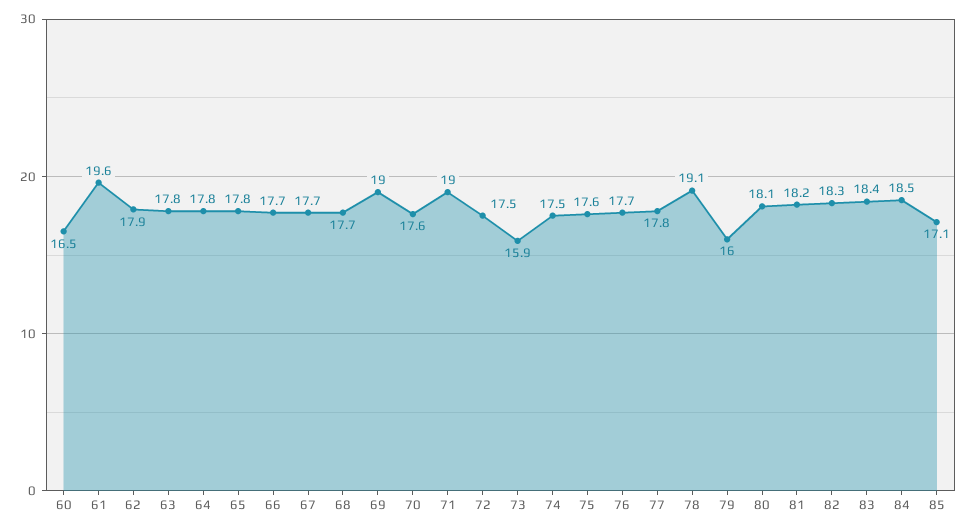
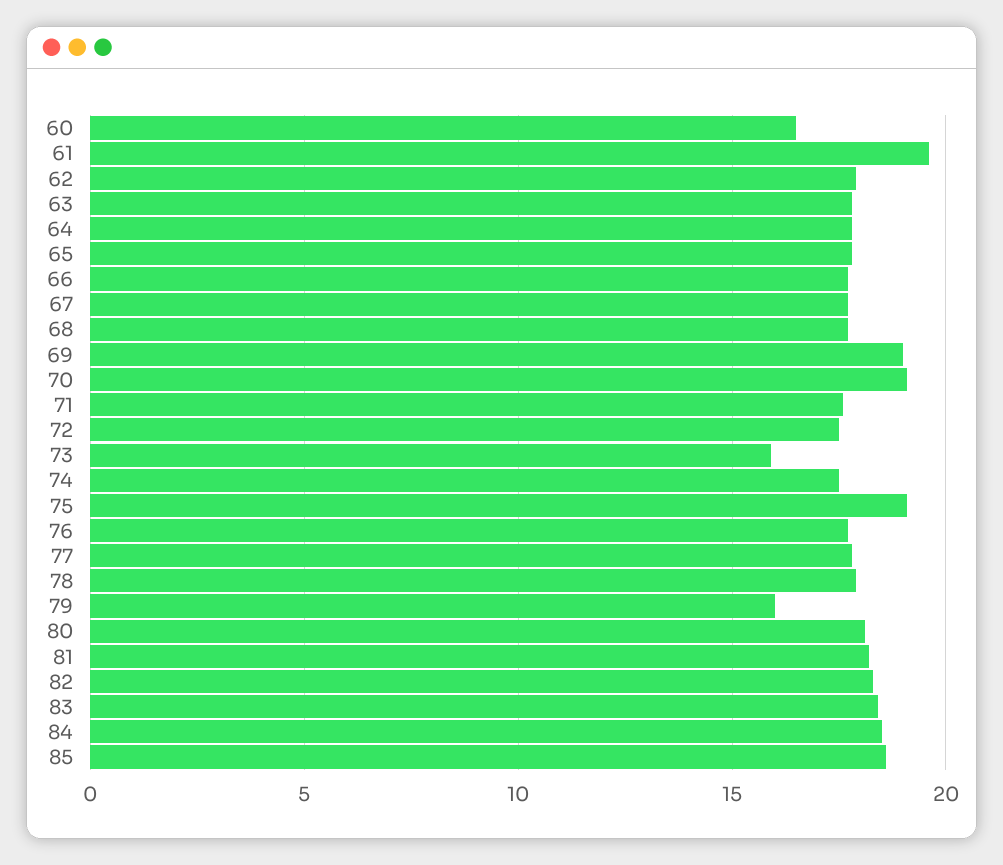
  {
    "60": 16.5,
    "61": 19.6,
    "62": 17.9,
    "63": 17.8,
    "64": 17.8,
    "65": 17.8,
    "66": 17.7,
    "67": 17.7,
    "68": 17.7,
    "69": 19,
-   "70": 17.6,
+   "70": 19,
-   "71": 19,
+   "71": 17.5,
    "72": 17.5,
    "73": 15.9,
    "74": 17.5,
-   "75": 17.6,
+   "75": 19,
    "76": 17.7,
    "77": 17.8,
-   "78": 19.1,
+   "78": 18,
    "79": 16,
    "80": 18.1,
    "81": 18.2,
    "82": 18.3,
    "83": 18.4,
    "84": 18.5,
-   "85": 17.1
+   "85": 18.5
  }

